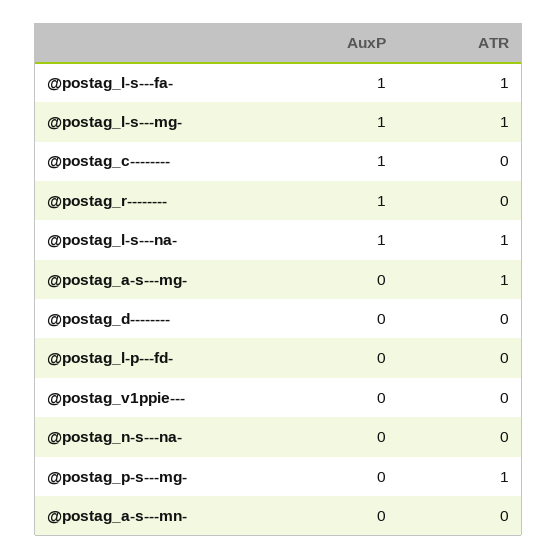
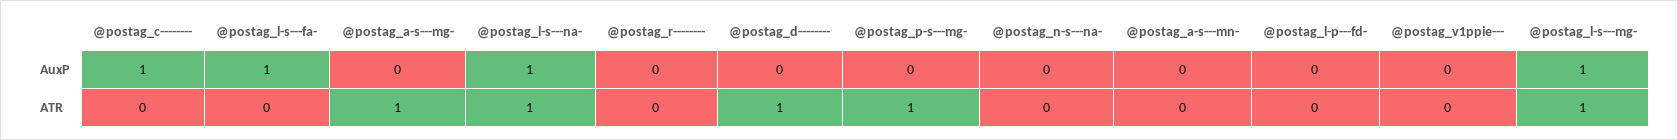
  {
    "AuxP": {
      "@postag_l-s---fa-": 1,
      "@postag_l-s---mg-": 1,
      "@postag_c--------": 1,
-     "@postag_r--------": 1,
+     "@postag_r--------": 0,
      "@postag_l-s---na-": 1,
      "@postag_a-s---mg-": 0,
      "@postag_d--------": 0,
      "@postag_l-p---fd-": 0,
      "@postag_v1ppie---": 0,
      "@postag_n-s---na-": 0,
      "@postag_p-s---mg-": 0,
      "@postag_a-s---mn-": 0
    },
    "ATR": {
-     "@postag_l-s---fa-": 1,
+     "@postag_l-s---fa-": 0,
      "@postag_l-s---mg-": 1,
      "@postag_c--------": 0,
      "@postag_r--------": 0,
      "@postag_l-s---na-": 1,
      "@postag_a-s---mg-": 1,
-     "@postag_d--------": 0,
+     "@postag_d--------": 1,
      "@postag_l-p---fd-": 0,
      "@postag_v1ppie---": 0,
      "@postag_n-s---na-": 0,
      "@postag_p-s---mg-": 1,
      "@postag_a-s---mn-": 0
    }
  }

